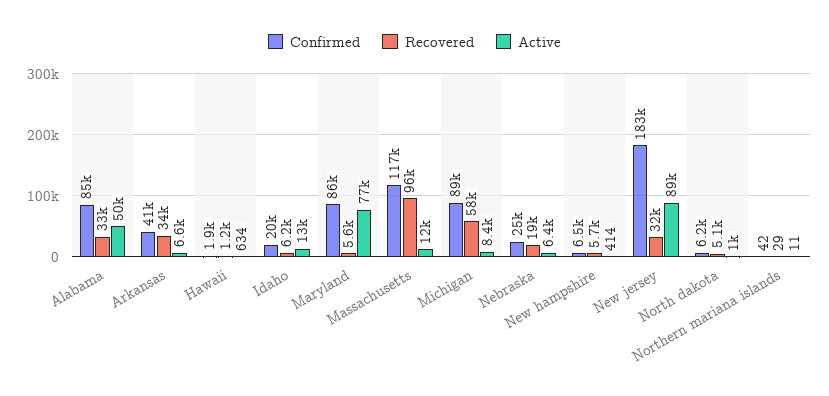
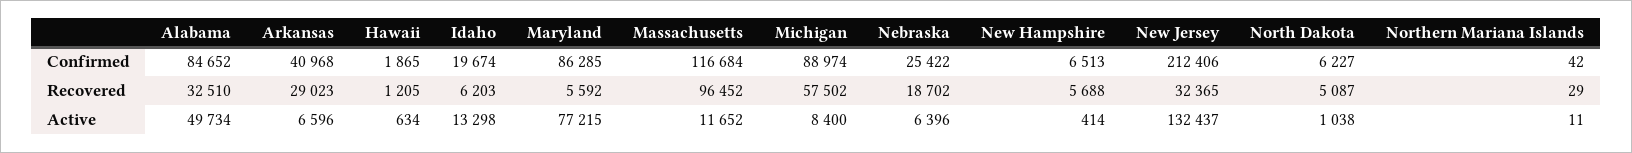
  {
    "Confirmed": {
      "Alabama": 84652,
      "Arkansas": 40968,
      "Hawaii": 1865,
      "Idaho": 19674,
      "Maryland": 86285,
      "Massachusetts": 116684,
      "Michigan": 88974,
      "Nebraska": 25422,
      "New hampshire": 6513,
-     "New jersey": 183000,
+     "New jersey": 212406,
      "North dakota": 6227,
      "Northern mariana islands": 42
    },
    "Recovered": {
      "Alabama": 32510,
-     "Arkansas": 34000,
+     "Arkansas": 29023,
      "Hawaii": 1205,
      "Idaho": 6203,
      "Maryland": 5592,
      "Massachusetts": 96452,
      "Michigan": 57502,
      "Nebraska": 18702,
      "New hampshire": 5688,
      "New jersey": 32365,
      "North dakota": 5087,
      "Northern mariana islands": 29
    },
    "Active": {
      "Alabama": 49734,
      "Arkansas": 6596,
      "Hawaii": 634,
      "Idaho": 13298,
      "Maryland": 77215,
      "Massachusetts": 11652,
      "Michigan": 8400,
      "Nebraska": 6396,
      "New hampshire": 414,
-     "New jersey": 89000,
+     "New jersey": 132437,
      "North dakota": 1038,
      "Northern mariana islands": 11
    }
  }

